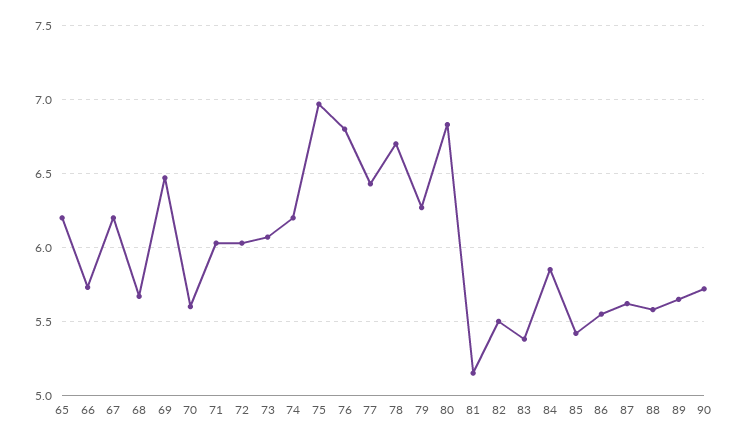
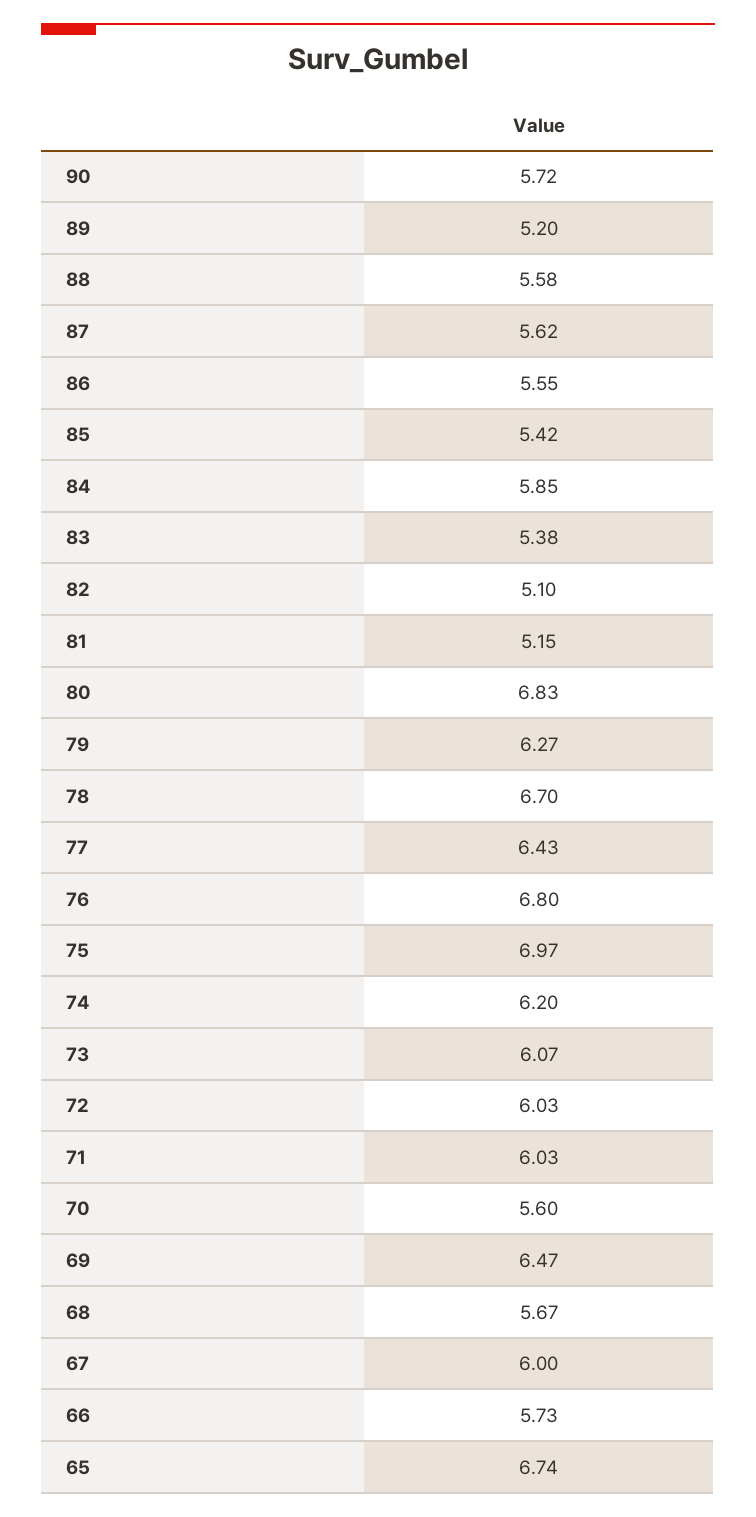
  {
-   "65": 6.2,
+   "65": 6.74,
    "66": 5.73,
-   "67": 6.2,
+   "67": 6,
    "68": 5.67,
    "69": 6.47,
    "70": 5.6,
    "71": 6.03,
    "72": 6.03,
    "73": 6.07,
    "74": 6.2,
    "75": 6.97,
    "76": 6.8,
    "77": 6.43,
    "78": 6.7,
    "79": 6.27,
    "80": 6.83,
    "81": 5.15,
-   "82": 5.5,
+   "82": 5.1,
    "83": 5.38,
    "84": 5.85,
    "85": 5.42,
    "86": 5.55,
    "87": 5.62,
    "88": 5.58,
-   "89": 5.65,
+   "89": 5.2,
    "90": 5.72
  }

